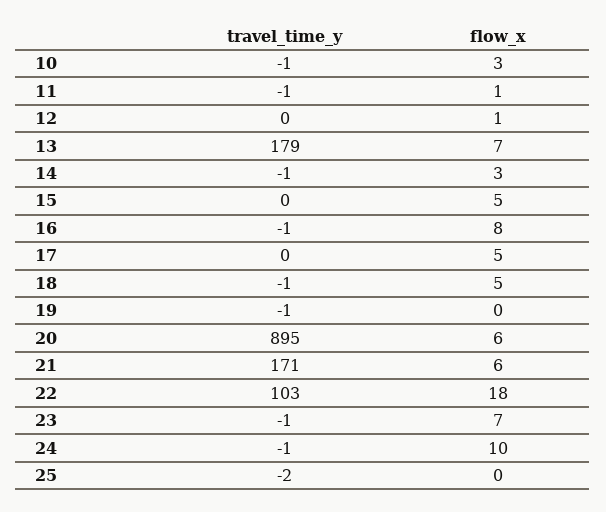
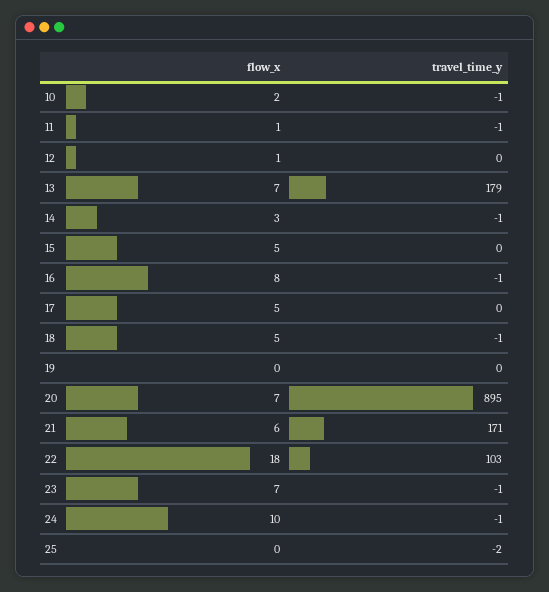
  {
    "travel_time_y": {
      "10": -1,
      "11": -1,
      "12": 0,
      "13": 179,
      "14": -1,
      "15": 0,
      "16": -1,
      "17": 0,
      "18": -1,
-     "19": -1,
+     "19": 0,
      "20": 895,
      "21": 171,
      "22": 103,
      "23": -1,
      "24": -1,
      "25": -2
    },
    "flow_x": {
-     "10": 3,
+     "10": 2,
      "11": 1,
      "12": 1,
      "13": 7,
      "14": 3,
      "15": 5,
      "16": 8,
      "17": 5,
      "18": 5,
      "19": 0,
-     "20": 6,
+     "20": 7,
      "21": 6,
      "22": 18,
      "23": 7,
      "24": 10,
      "25": 0
    }
  }

